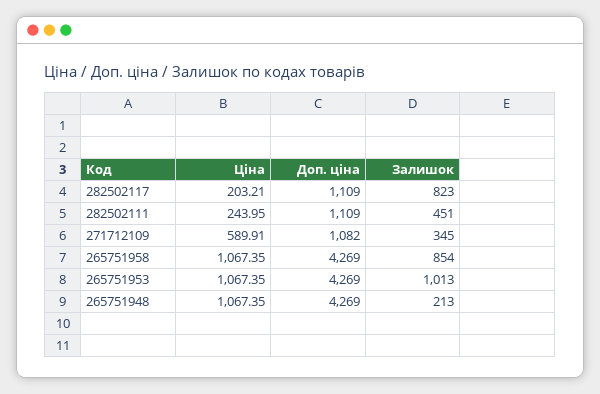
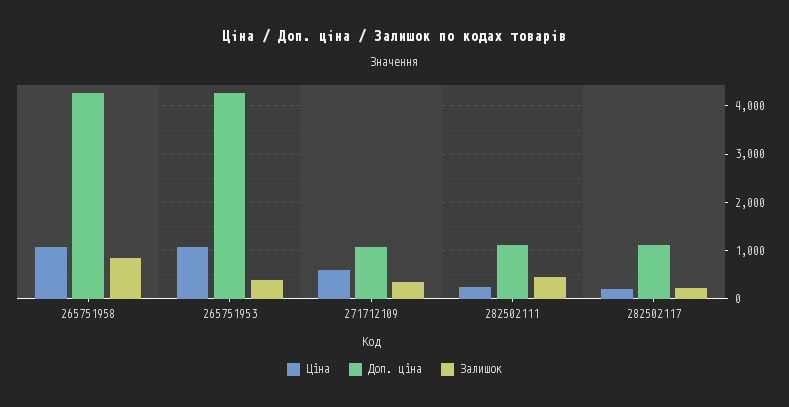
  {
    "Ціна": {
      "282502117": 203.21,
      "282502111": 243.95,
      "271712109": 589.91,
      "265751958": 1067.35,
-     "265751953": 1067.35,
+     "265751953": 1067.35
-     "265751948": 1067.35
    },
    "Доп. ціна": {
      "282502117": 1109,
      "282502111": 1109,
      "271712109": 1082,
      "265751958": 4269,
-     "265751953": 4269,
+     "265751953": 4269
-     "265751948": 4269
    },
    "Залишок": {
-     "282502117": 823,
+     "282502117": 200,
      "282502111": 451,
      "271712109": 345,
      "265751958": 854,
-     "265751953": 1013,
+     "265751953": 400
-     "265751948": 213
    }
  }

